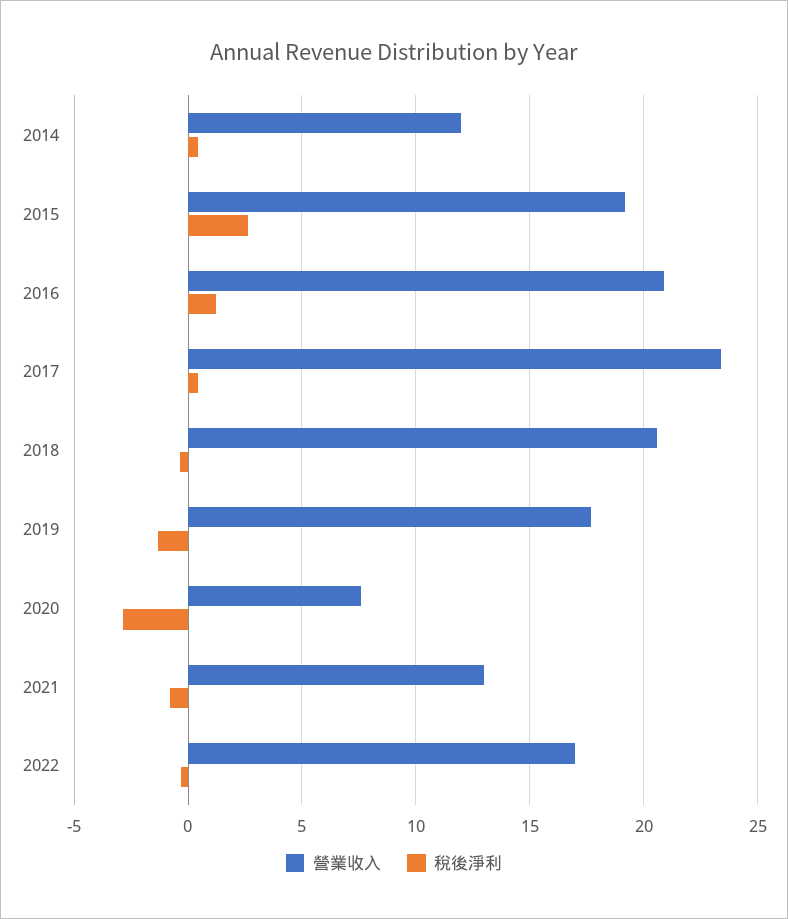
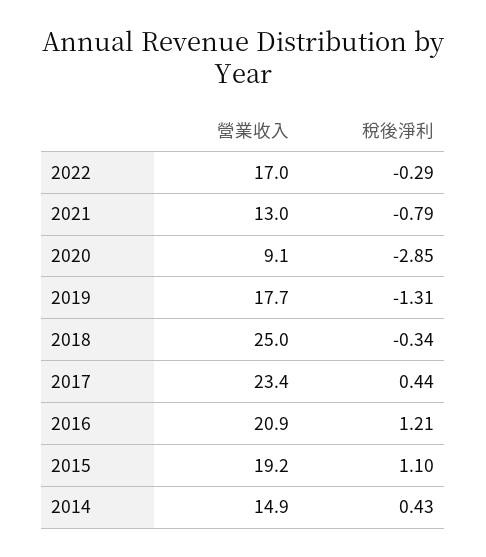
  {
    "營業收入": {
-     "2014": 12,
+     "2014": 14.9,
      "2015": 19.2,
      "2016": 20.9,
      "2017": 23.4,
-     "2018": 20.5,
+     "2018": 25,
      "2019": 17.7,
-     "2020": 7.5,
+     "2020": 9.1,
      "2021": 13,
      "2022": 17
    },
    "稅後淨利": {
      "2014": 0.43,
-     "2015": 2.5,
+     "2015": 1.1,
      "2016": 1.21,
      "2017": 0.44,
      "2018": -0.34,
      "2019": -1.31,
      "2020": -2.85,
      "2021": -0.79,
      "2022": -0.29
    }
  }

